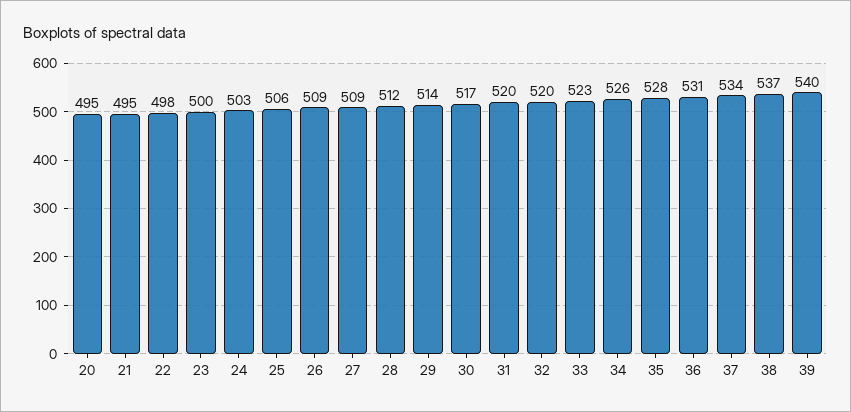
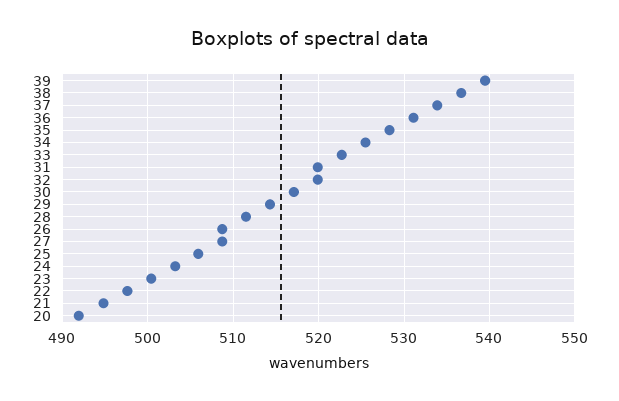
  {
-   "20": 495,
+   "20": 492,
    "21": 495,
    "22": 498,
    "23": 500,
    "24": 503,
    "25": 506,
    "26": 509,
    "27": 509,
    "28": 512,
    "29": 514,
    "30": 517,
    "31": 520,
    "32": 520,
    "33": 523,
    "34": 526,
    "35": 528,
    "36": 531,
    "37": 534,
    "38": 537,
    "39": 540
  }

